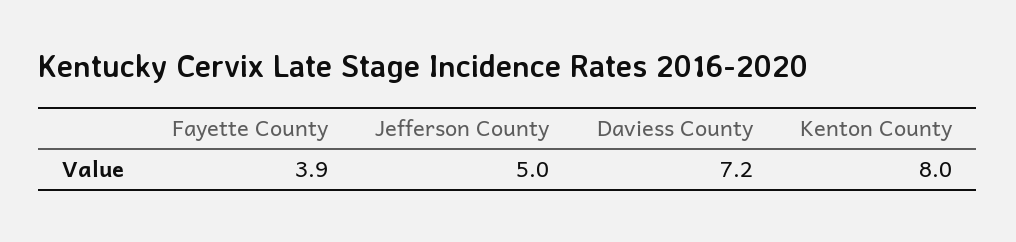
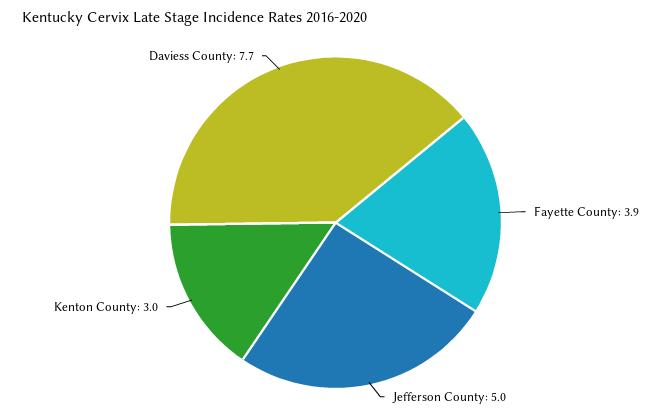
  {
    "Fayette County": 3.9,
    "Jefferson County": 5,
-   "Daviess County": 7.2,
+   "Daviess County": 7.7,
-   "Kenton County": 8
+   "Kenton County": 3
  }

